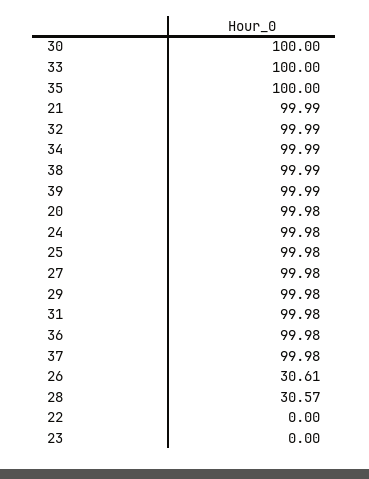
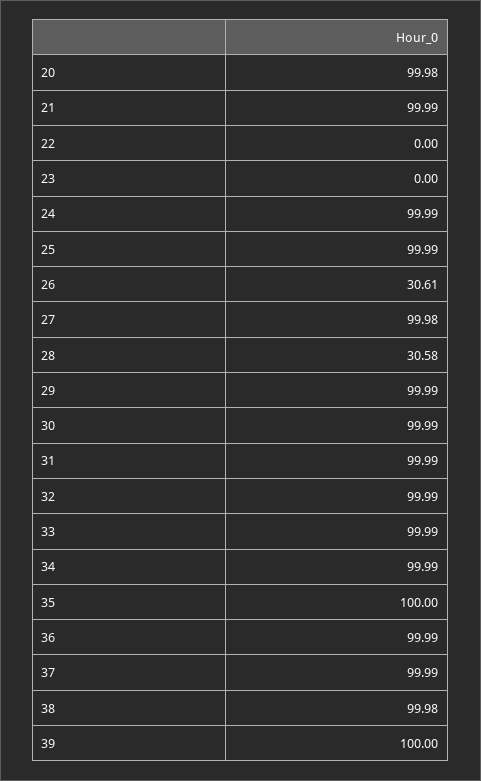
  {
-   "30": 100,
+   "30": 99.99,
-   "33": 100,
+   "33": 99.99,
    "35": 100,
    "21": 99.99,
    "32": 99.99,
    "34": 99.99,
-   "38": 99.99,
+   "38": 99.98,
-   "39": 99.99,
+   "39": 100,
    "20": 99.98,
-   "24": 99.98,
+   "24": 99.99,
-   "25": 99.98,
+   "25": 99.99,
    "27": 99.98,
-   "29": 99.98,
+   "29": 99.99,
-   "31": 99.98,
+   "31": 99.99,
-   "36": 99.98,
+   "36": 99.99,
-   "37": 99.98,
+   "37": 99.99,
    "26": 30.61,
-   "28": 30.57,
+   "28": 30.58,
    "22": 0,
    "23": 0
  }

